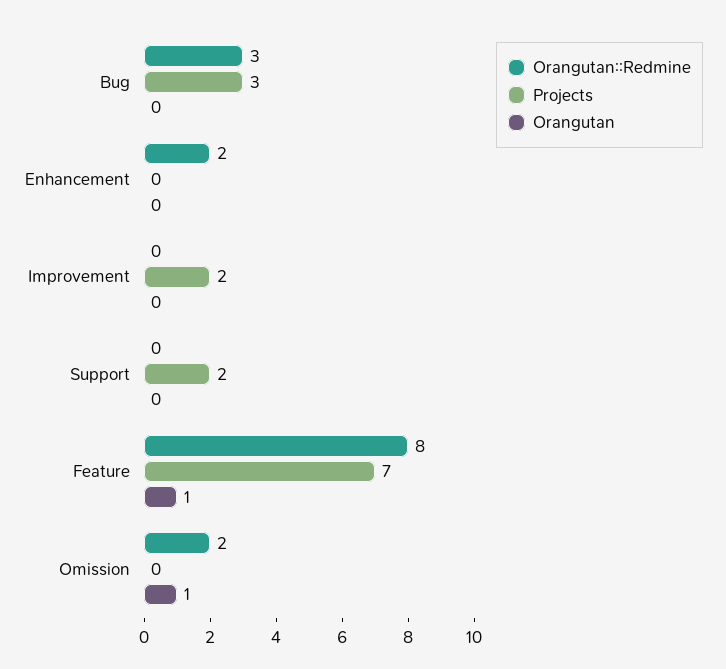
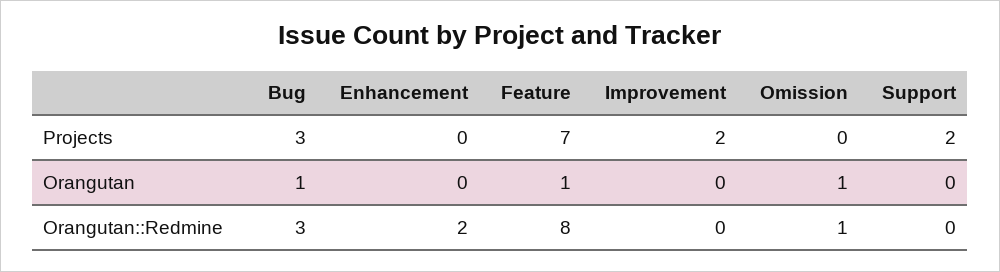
  {
    "Orangutan::Redmine": {
      "Bug": 3,
      "Enhancement": 2,
      "Improvement": 0,
      "Support": 0,
      "Feature": 8,
-     "Omission": 2
+     "Omission": 1
    },
    "Projects": {
      "Bug": 3,
      "Enhancement": 0,
      "Improvement": 2,
      "Support": 2,
      "Feature": 7,
      "Omission": 0
    },
    "Orangutan": {
-     "Bug": 0,
+     "Bug": 1,
      "Enhancement": 0,
      "Improvement": 0,
      "Support": 0,
      "Feature": 1,
      "Omission": 1
    }
  }

